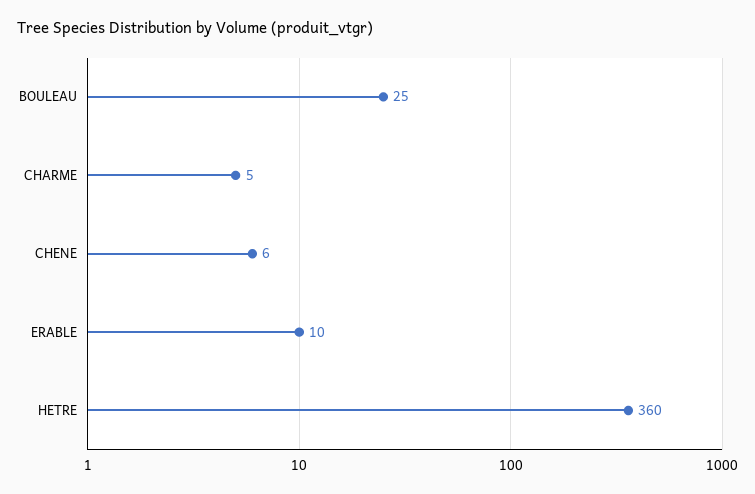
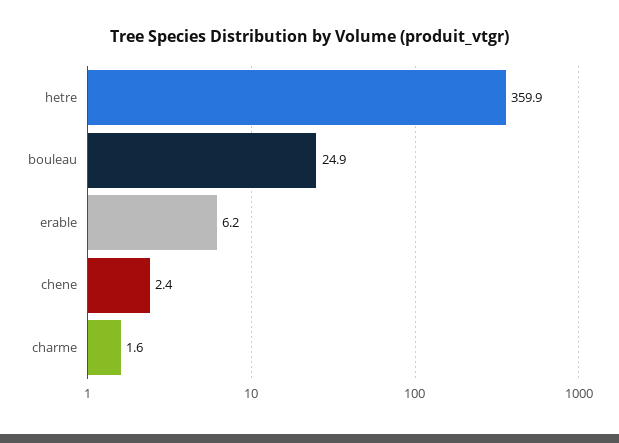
  {
    "BOULEAU": 24.9,
-   "CHARME": 5,
+   "CHARME": 1.6,
-   "CHENE": 6,
+   "CHENE": 2.4,
-   "ERABLE": 10,
+   "ERABLE": 6.2,
    "HETRE": 359.9
  }

